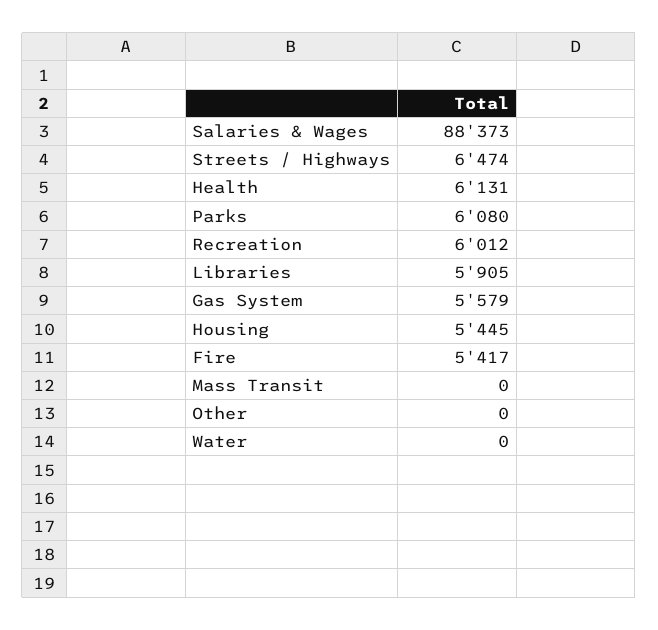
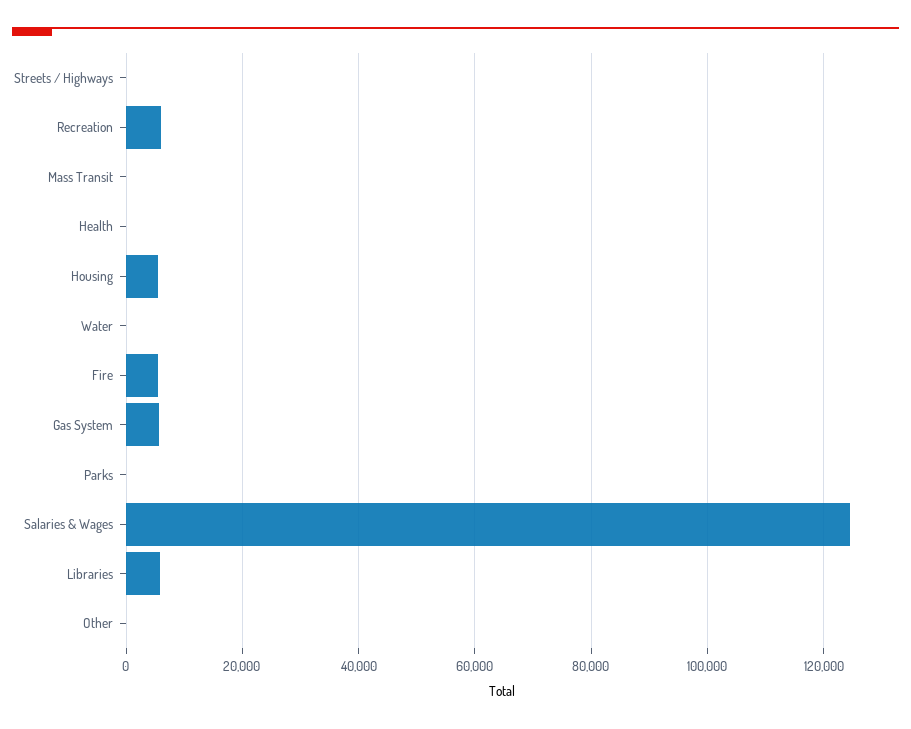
  {
-   "Salaries & Wages": 88373,
+   "Salaries & Wages": 124000,
-   "Streets / Highways": 6474,
+   "Streets / Highways": 0,
-   "Health": 6131,
+   "Health": 0,
-   "Parks": 6080,
+   "Parks": 0,
    "Recreation": 6012,
    "Libraries": 5905,
    "Gas System": 5579,
    "Housing": 5445,
    "Fire": 5417,
    "Mass Transit": 0,
    "Other": 0,
    "Water": 0
  }

